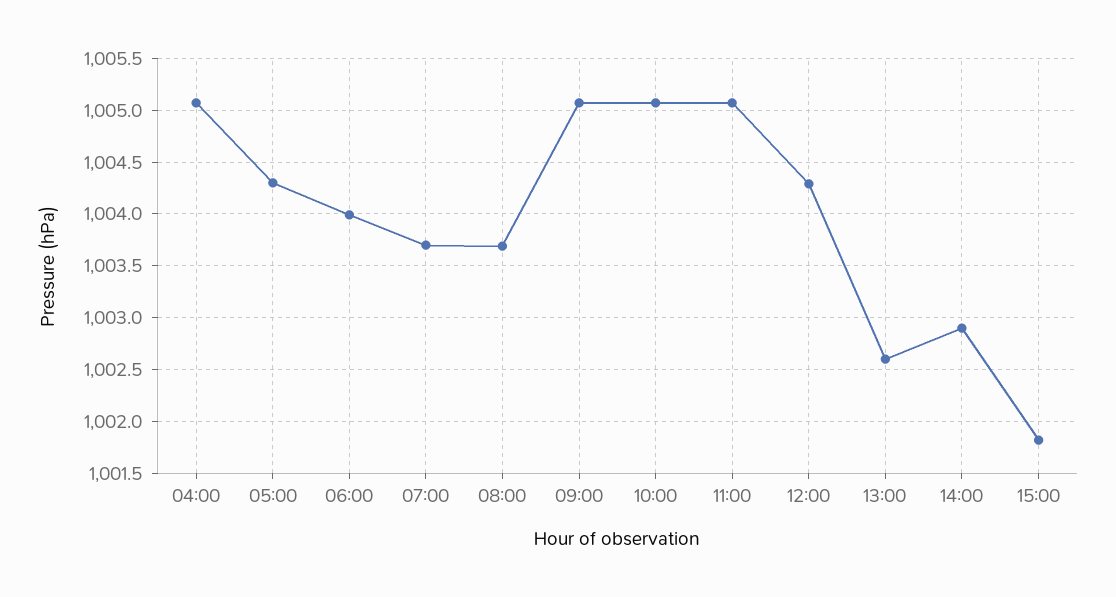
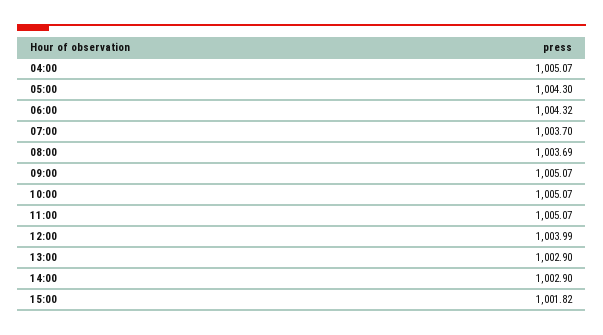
  {
    "04:00": 1005.07,
    "05:00": 1004.3,
-   "06:00": 1004,
+   "06:00": 1004.32,
    "07:00": 1003.7,
    "08:00": 1003.69,
    "09:00": 1005.07,
    "10:00": 1005.07,
    "11:00": 1005.07,
-   "12:00": 1004.3,
+   "12:00": 1003.99,
-   "13:00": 1002.6,
+   "13:00": 1002.9,
    "14:00": 1002.9,
    "15:00": 1001.82
  }

